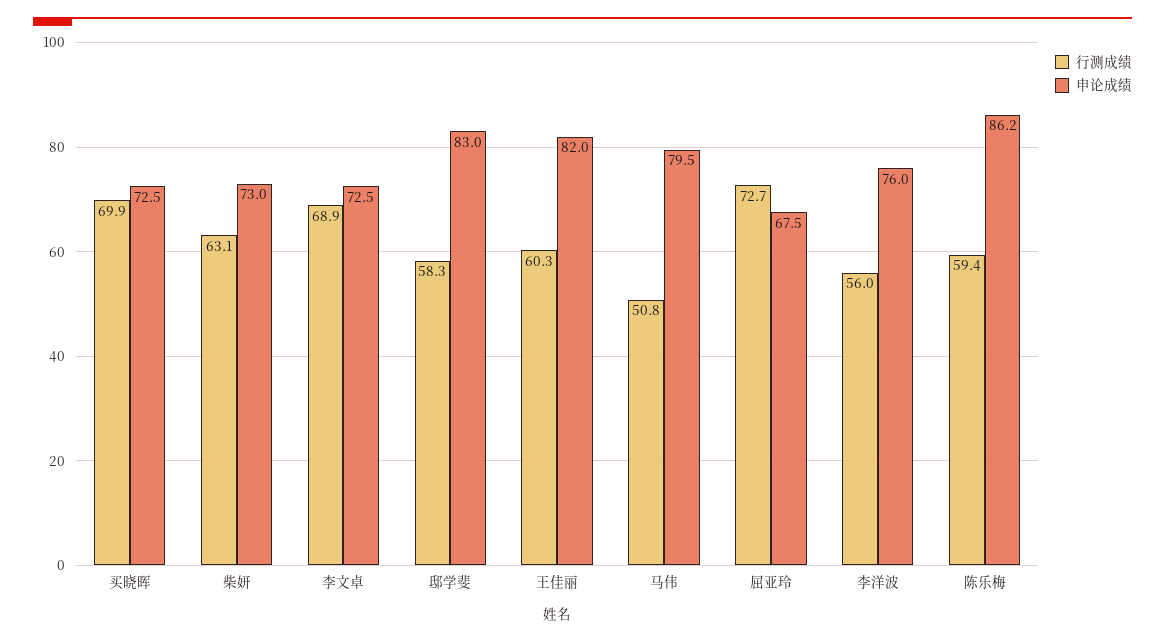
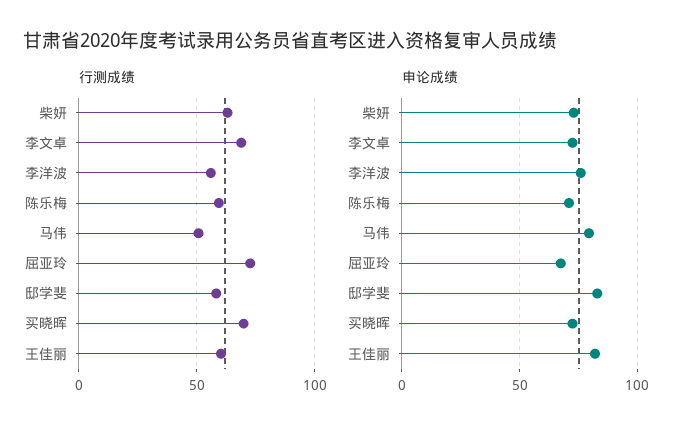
  {
    "行测成绩": {
      "买晓晖": 69.9,
      "柴妍": 63.1,
      "李文卓": 68.9,
      "邸学斐": 58.3,
      "王佳丽": 60.3,
      "马伟": 50.8,
      "屈亚玲": 72.7,
      "李洋波": 56,
      "陈乐梅": 59.4
    },
    "申论成绩": {
      "买晓晖": 72.5,
      "柴妍": 73,
      "李文卓": 72.5,
      "邸学斐": 83,
      "王佳丽": 82,
      "马伟": 79.5,
      "屈亚玲": 67.5,
      "李洋波": 76,
-     "陈乐梅": 86.2
+     "陈乐梅": 70
    }
  }

